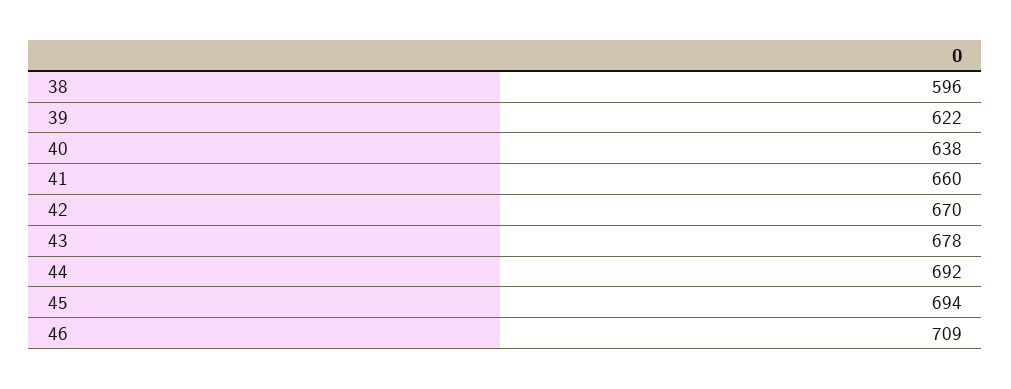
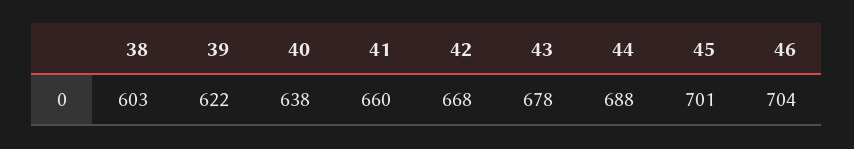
  {
-   "38": 596,
+   "38": 603,
    "39": 622,
    "40": 638,
    "41": 660,
-   "42": 670,
+   "42": 668,
    "43": 678,
-   "44": 692,
+   "44": 688,
-   "45": 694,
+   "45": 701,
-   "46": 709
+   "46": 704
  }

